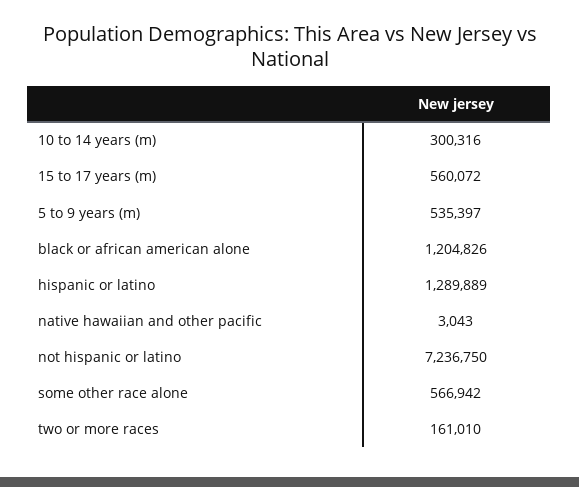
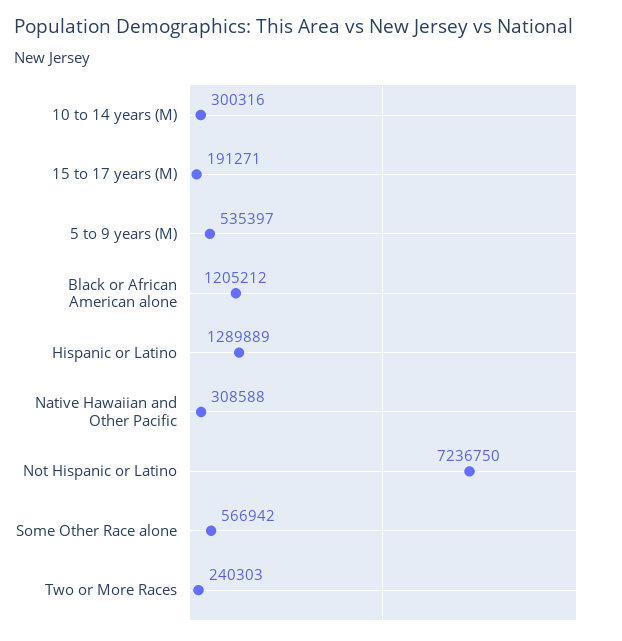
  {
    "10 to 14 years (m)": 300316,
-   "15 to 17 years (m)": 560072,
+   "15 to 17 years (m)": 191271,
    "5 to 9 years (m)": 535397,
-   "black or african american alone": 1204826,
+   "black or african american alone": 1205212,
    "hispanic or latino": 1289889,
-   "native hawaiian and other pacific": 3043,
+   "native hawaiian and other pacific": 308588,
    "not hispanic or latino": 7236750,
    "some other race alone": 566942,
-   "two or more races": 161010
+   "two or more races": 240303
  }

